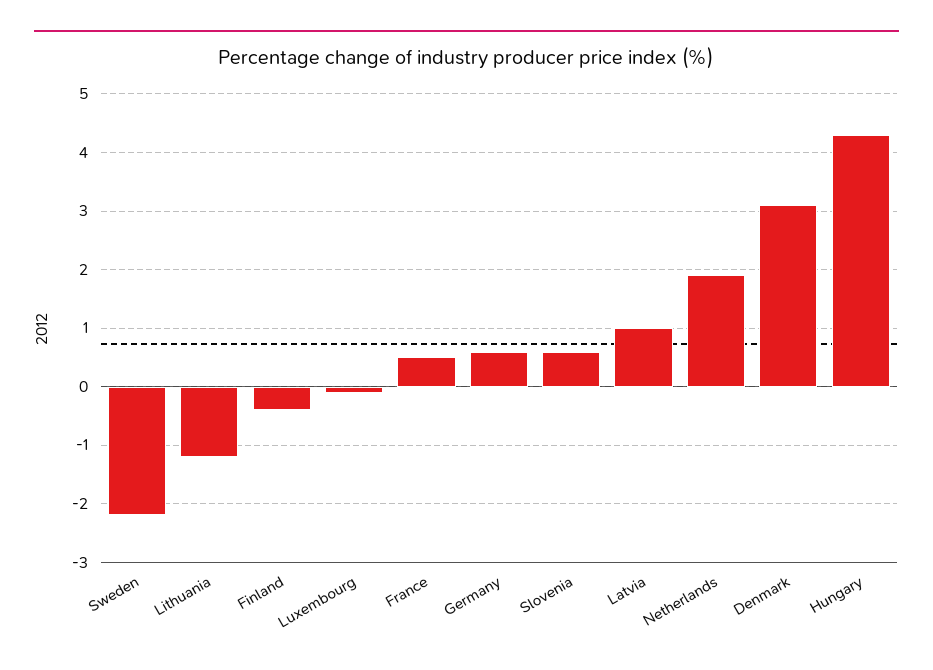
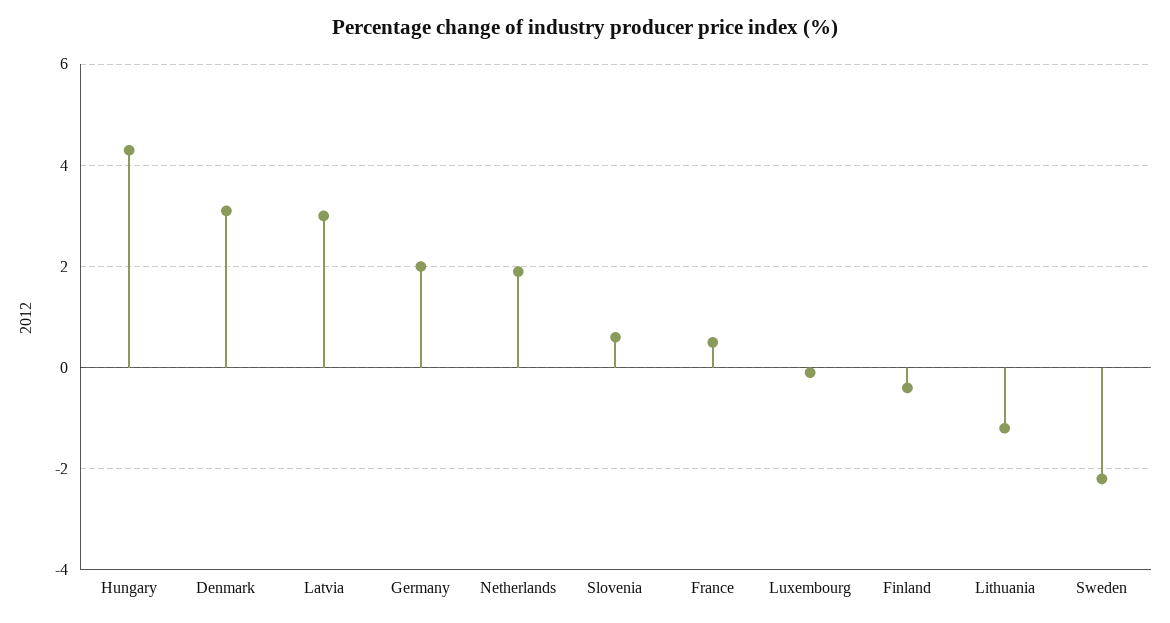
  {
    "Sweden": -2,
    "Lithuania": -1,
    "Finland": -0.5,
    "Luxembourg": 0,
    "France": 0.5,
-   "Germany": 0.5,
+   "Germany": 2,
    "Slovenia": 0.5,
-   "Latvia": 1,
+   "Latvia": 3,
    "Netherlands": 2,
    "Denmark": 3,
    "Hungary": 4.5
  }

